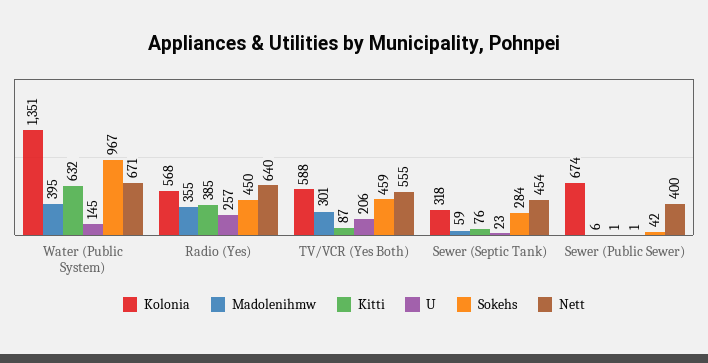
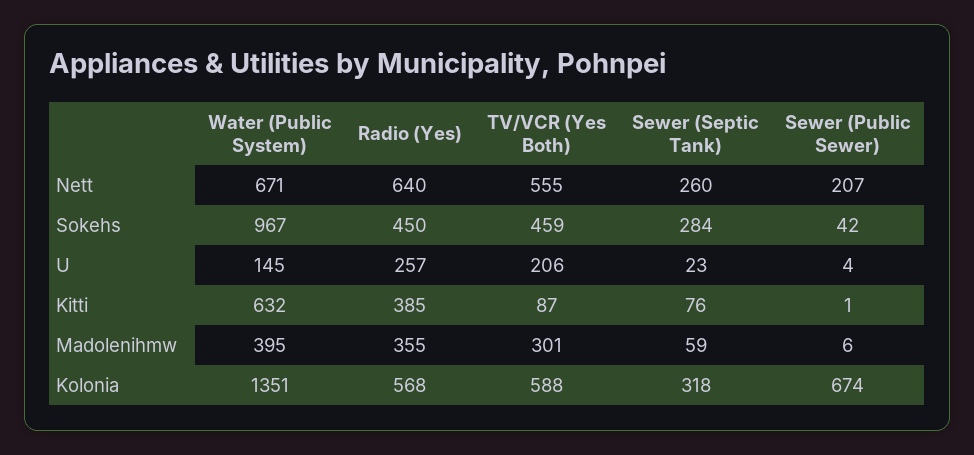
  {
    "Kolonia": {
      "Water (Public System)": 1351,
      "Radio (Yes)": 568,
      "TV/VCR (Yes Both)": 588,
      "Sewer (Septic Tank)": 318,
      "Sewer (Public Sewer)": 674
    },
    "Madolenihmw": {
      "Water (Public System)": 395,
      "Radio (Yes)": 355,
      "TV/VCR (Yes Both)": 301,
      "Sewer (Septic Tank)": 59,
      "Sewer (Public Sewer)": 6
    },
    "Kitti": {
      "Water (Public System)": 632,
      "Radio (Yes)": 385,
      "TV/VCR (Yes Both)": 87,
      "Sewer (Septic Tank)": 76,
      "Sewer (Public Sewer)": 1
    },
    "U": {
      "Water (Public System)": 145,
      "Radio (Yes)": 257,
      "TV/VCR (Yes Both)": 206,
      "Sewer (Septic Tank)": 23,
-     "Sewer (Public Sewer)": 1
+     "Sewer (Public Sewer)": 4
    },
    "Sokehs": {
      "Water (Public System)": 967,
      "Radio (Yes)": 450,
      "TV/VCR (Yes Both)": 459,
      "Sewer (Septic Tank)": 284,
      "Sewer (Public Sewer)": 42
    },
    "Nett": {
      "Water (Public System)": 671,
      "Radio (Yes)": 640,
      "TV/VCR (Yes Both)": 555,
-     "Sewer (Septic Tank)": 454,
+     "Sewer (Septic Tank)": 260,
-     "Sewer (Public Sewer)": 400
+     "Sewer (Public Sewer)": 207
    }
  }

